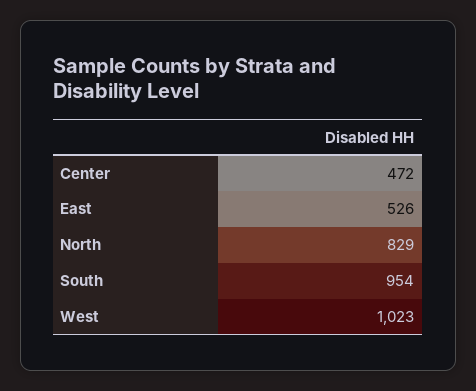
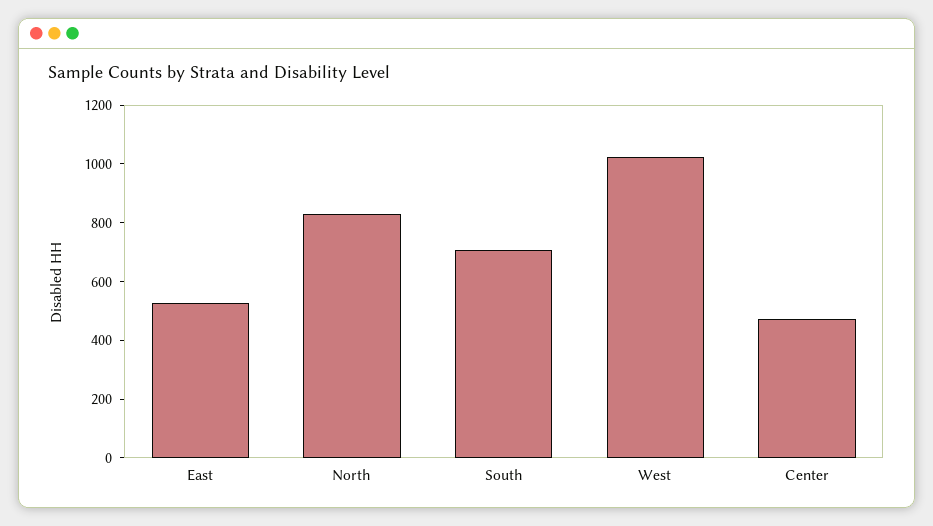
  {
    "Center": 472,
    "East": 526,
    "North": 829,
-   "South": 954,
+   "South": 700,
    "West": 1023
  }

